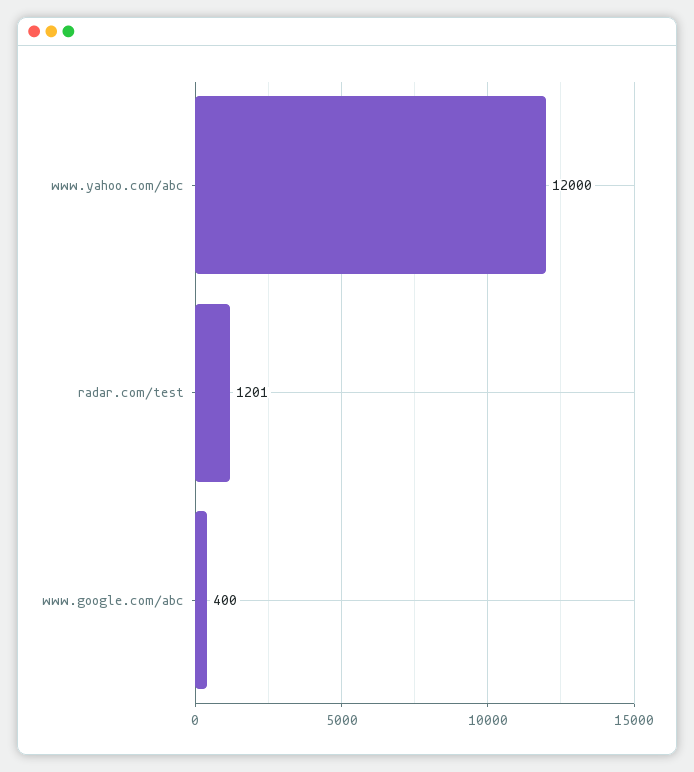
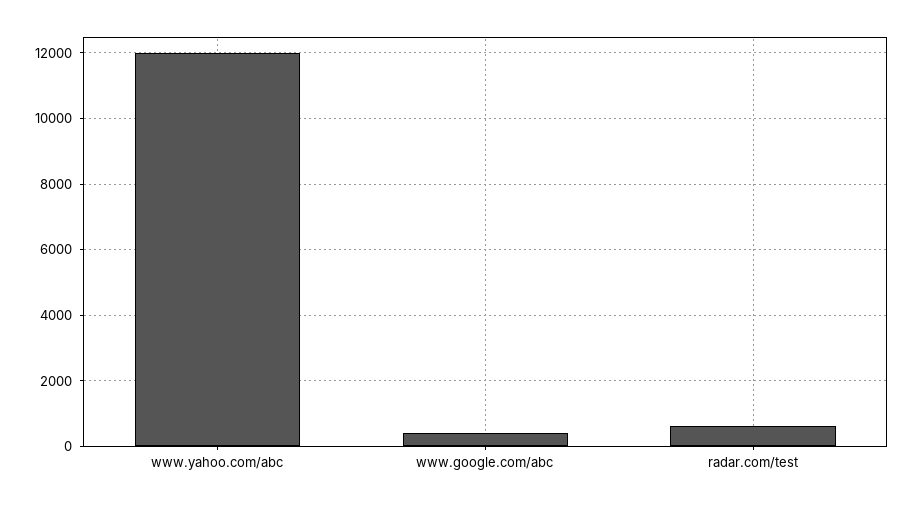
  {
    "www.yahoo.com/abc": 12000,
-   "radar.com/test": 1201,
+   "radar.com/test": 600,
    "www.google.com/abc": 400
  }

